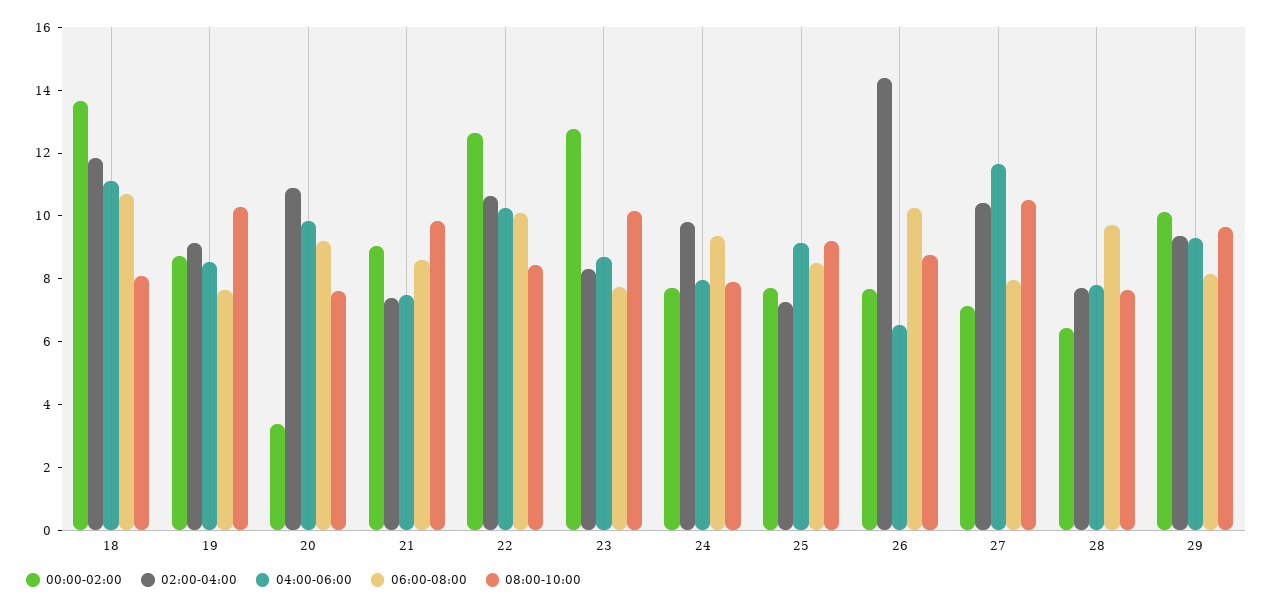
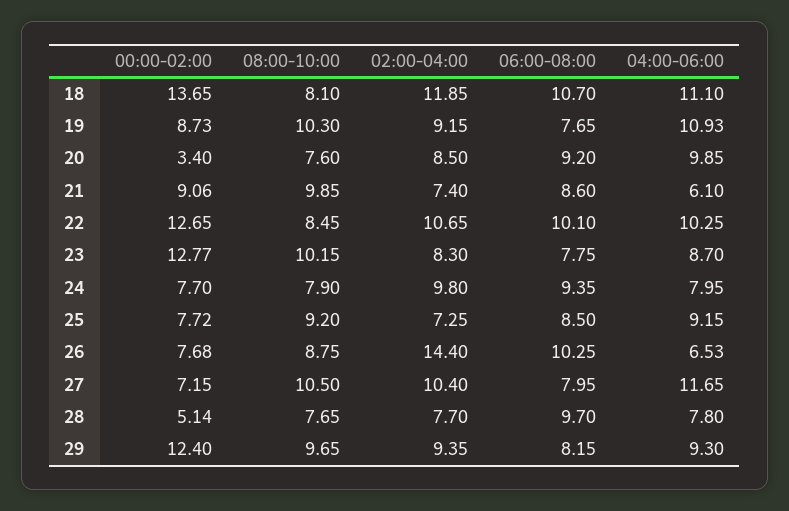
  {
    "00:00-02:00": {
      "18": 13.65,
      "19": 8.73,
      "20": 3.4,
      "21": 9.06,
      "22": 12.65,
      "23": 12.77,
      "24": 7.7,
      "25": 7.72,
      "26": 7.68,
      "27": 7.15,
-     "28": 6.5,
+     "28": 5.14,
-     "29": 10
+     "29": 12.4
    },
    "02:00-04:00": {
      "18": 11.85,
      "19": 9.15,
-     "20": 11,
+     "20": 8.5,
      "21": 7.4,
      "22": 10.65,
      "23": 8.3,
      "24": 9.8,
      "25": 7.25,
      "26": 14.4,
      "27": 10.4,
      "28": 7.7,
      "29": 9.35
    },
    "04:00-06:00": {
      "18": 11.1,
-     "19": 8.5,
+     "19": 10.93,
      "20": 9.85,
-     "21": 7.5,
+     "21": 6.1,
      "22": 10.25,
      "23": 8.7,
      "24": 7.95,
      "25": 9.15,
      "26": 6.53,
      "27": 11.65,
      "28": 7.8,
      "29": 9.3
    },
    "06:00-08:00": {
      "18": 10.7,
      "19": 7.65,
      "20": 9.2,
      "21": 8.6,
      "22": 10.1,
      "23": 7.75,
      "24": 9.35,
      "25": 8.5,
      "26": 10.25,
      "27": 7.95,
      "28": 9.7,
      "29": 8.15
    },
    "08:00-10:00": {
      "18": 8.1,
      "19": 10.3,
      "20": 7.6,
      "21": 9.85,
      "22": 8.45,
      "23": 10.15,
      "24": 7.9,
      "25": 9.2,
      "26": 8.75,
      "27": 10.5,
      "28": 7.65,
      "29": 9.65
    }
  }

